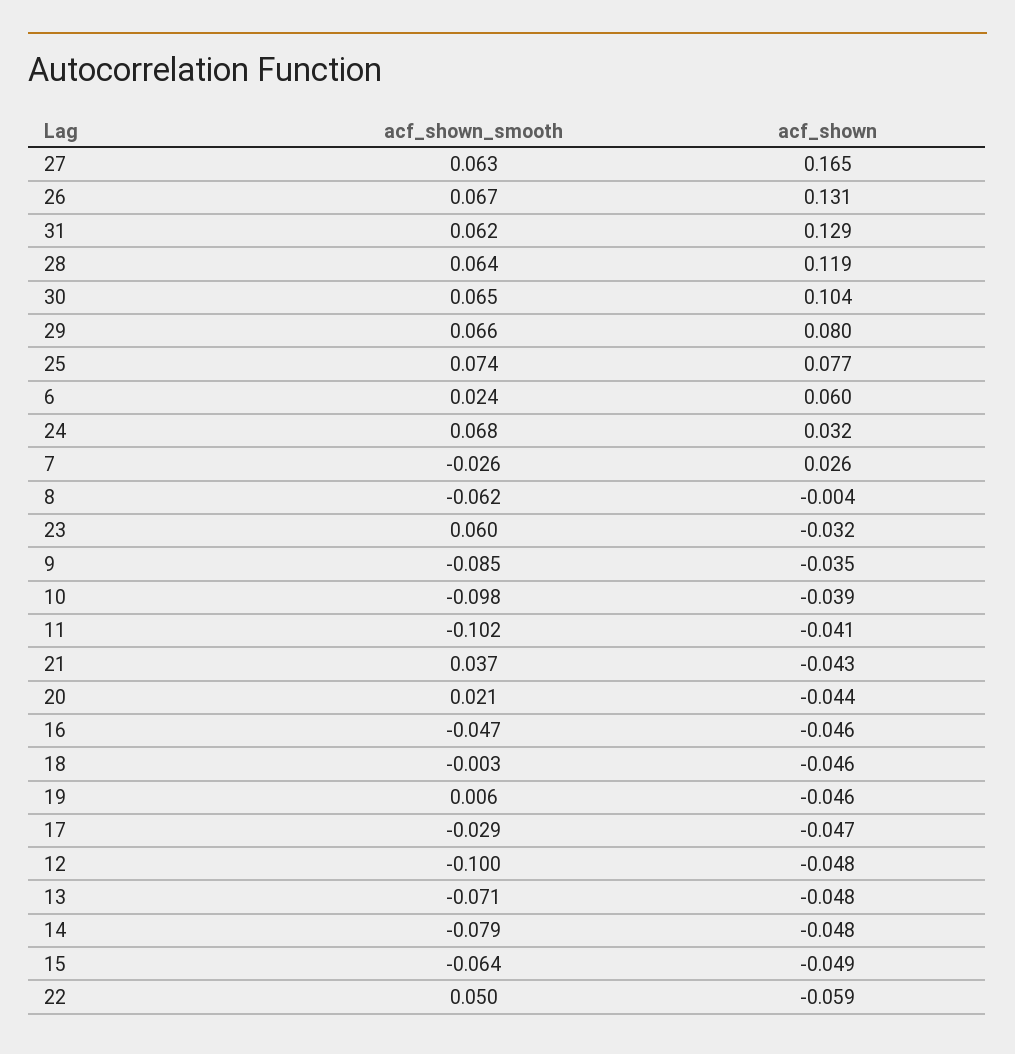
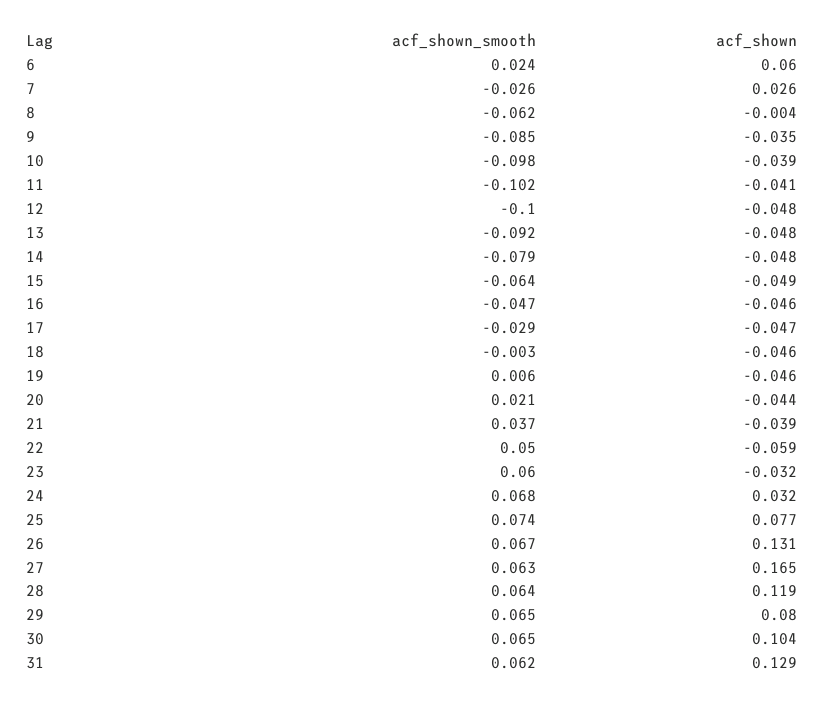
  {
    "acf_shown_smooth": {
      "27": 0.063,
      "26": 0.067,
      "31": 0.062,
      "28": 0.064,
      "30": 0.065,
-     "29": 0.066,
+     "29": 0.065,
      "25": 0.074,
      "6": 0.024,
      "24": 0.068,
      "7": -0.026,
      "8": -0.062,
      "23": 0.06,
      "9": -0.085,
      "10": -0.098,
      "11": -0.102,
      "21": 0.037,
      "20": 0.021,
      "16": -0.047,
      "18": -0.003,
      "19": 0.006,
      "17": -0.029,
      "12": -0.1,
-     "13": -0.071,
+     "13": -0.092,
      "14": -0.079,
      "15": -0.064,
      "22": 0.05
    },
    "acf_shown": {
      "27": 0.165,
      "26": 0.131,
      "31": 0.129,
      "28": 0.119,
      "30": 0.104,
      "29": 0.08,
      "25": 0.077,
      "6": 0.06,
      "24": 0.032,
      "7": 0.026,
      "8": -0.004,
      "23": -0.032,
      "9": -0.035,
      "10": -0.039,
      "11": -0.041,
-     "21": -0.043,
+     "21": -0.039,
      "20": -0.044,
      "16": -0.046,
      "18": -0.046,
      "19": -0.046,
      "17": -0.047,
      "12": -0.048,
      "13": -0.048,
      "14": -0.048,
      "15": -0.049,
      "22": -0.059
    }
  }

